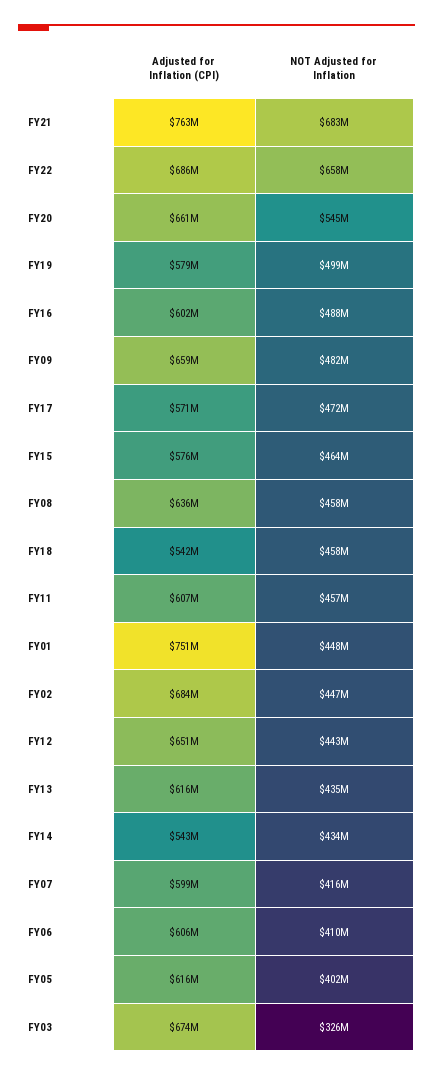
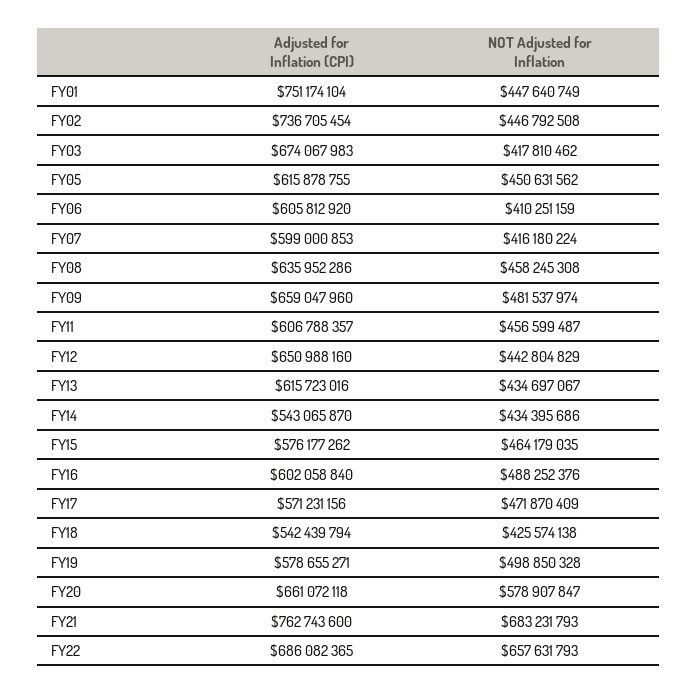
  {
    "Adjusted for Inflation (CPI)": {
      "FY21": 762743600,
      "FY22": 686082365,
      "FY20": 661072118,
      "FY19": 578655271,
      "FY16": 602058840,
      "FY09": 659047960,
      "FY17": 571231156,
      "FY15": 576177262,
      "FY08": 635952286,
      "FY18": 542439794,
      "FY11": 606788357,
      "FY01": 751174104,
-     "FY02": 684000000,
+     "FY02": 736705454,
      "FY12": 650988160,
      "FY13": 615723016,
      "FY14": 543065870,
      "FY07": 599000853,
      "FY06": 605812920,
      "FY05": 615878755,
      "FY03": 674067983
    },
    "NOT Adjusted for Inflation": {
      "FY21": 683231793,
      "FY22": 657631793,
-     "FY20": 545000000,
+     "FY20": 578907847,
      "FY19": 498850328,
      "FY16": 488252376,
      "FY09": 481537974,
      "FY17": 471870409,
      "FY15": 464179035,
      "FY08": 458245308,
-     "FY18": 458000000,
+     "FY18": 425574138,
      "FY11": 456599487,
      "FY01": 447640749,
      "FY02": 446792508,
      "FY12": 442804829,
      "FY13": 434697067,
      "FY14": 434395686,
      "FY07": 416180224,
      "FY06": 410251159,
-     "FY05": 402000000,
+     "FY05": 450631562,
-     "FY03": 326000000
+     "FY03": 417810462
    }
  }

